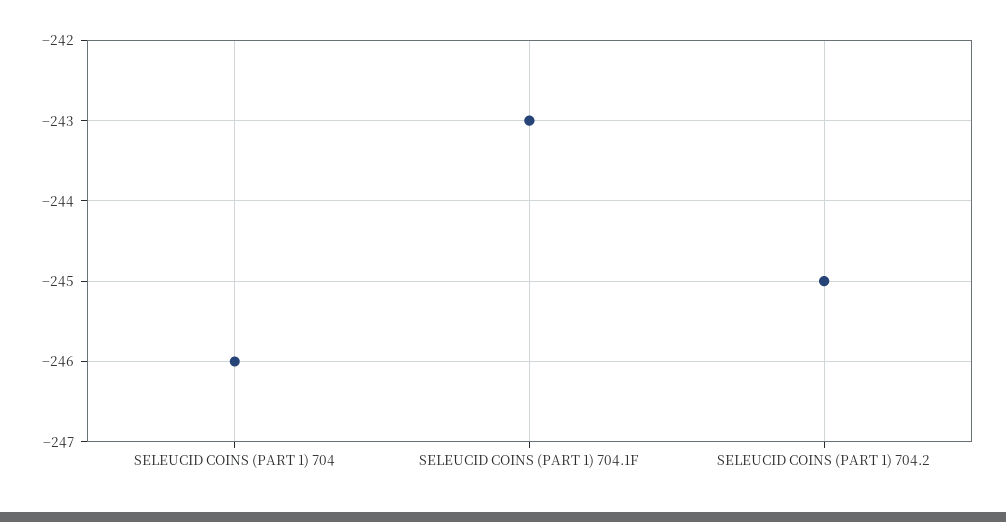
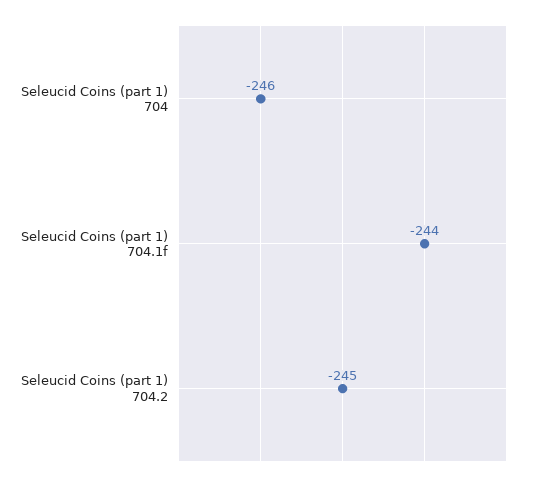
  {
    "SELEUCID COINS (PART 1) 704": -246,
-   "SELEUCID COINS (PART 1) 704.1F": -243,
+   "SELEUCID COINS (PART 1) 704.1F": -244,
    "SELEUCID COINS (PART 1) 704.2": -245
  }

